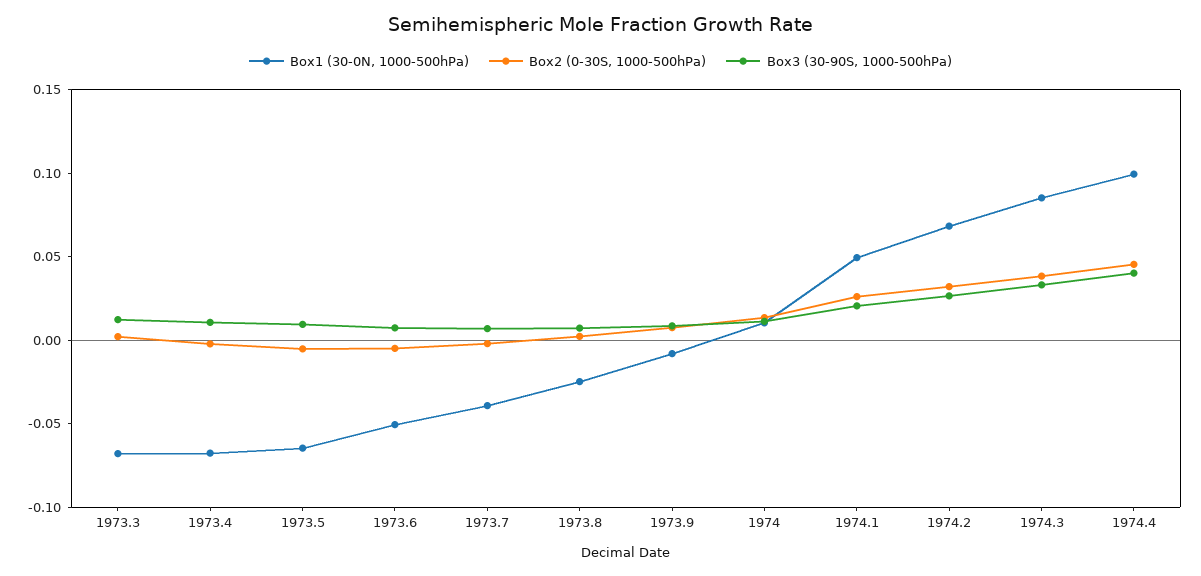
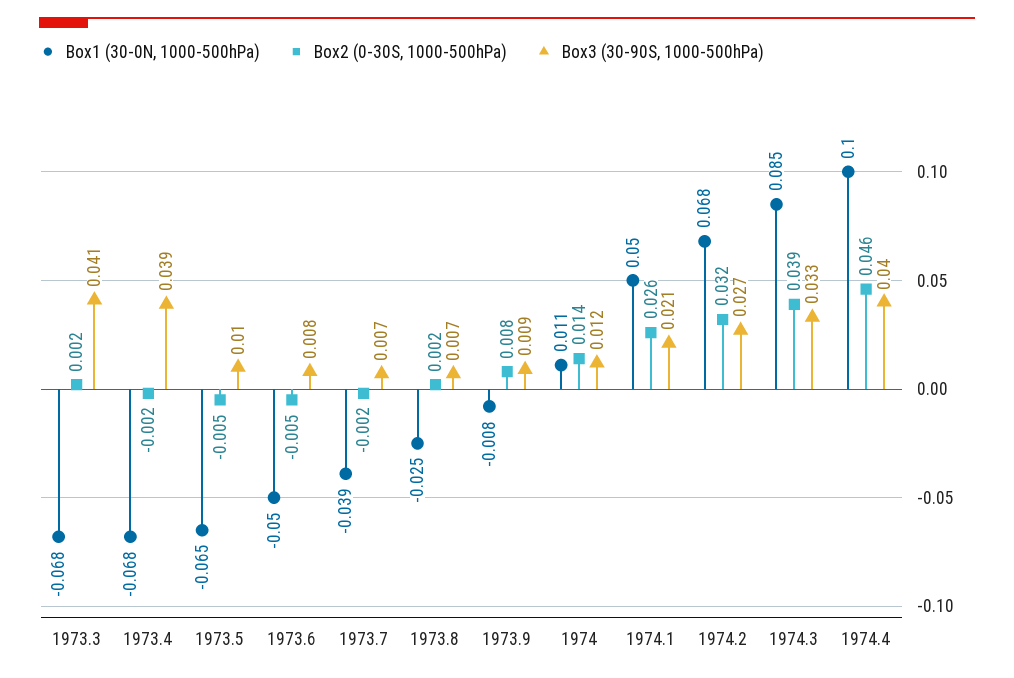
  {
    "Box1 (30-0N, 1000-500hPa)": {
      "1973.3": -0.068,
      "1973.4": -0.068,
      "1973.5": -0.065,
      "1973.6": -0.05,
      "1973.7": -0.039,
      "1973.8": -0.025,
      "1973.9": -0.008,
      "1974": 0.011,
      "1974.1": 0.05,
      "1974.2": 0.068,
      "1974.3": 0.085,
      "1974.4": 0.1
    },
    "Box2 (0-30S, 1000-500hPa)": {
      "1973.3": 0.002,
      "1973.4": -0.002,
      "1973.5": -0.005,
      "1973.6": -0.005,
      "1973.7": -0.002,
      "1973.8": 0.002,
      "1973.9": 0.008,
      "1974": 0.014,
      "1974.1": 0.026,
      "1974.2": 0.032,
      "1974.3": 0.039,
      "1974.4": 0.046
    },
    "Box3 (30-90S, 1000-500hPa)": {
-     "1973.3": 0.01,
+     "1973.3": 0.041,
-     "1973.4": 0.01,
+     "1973.4": 0.039,
      "1973.5": 0.01,
      "1973.6": 0.008,
      "1973.7": 0.007,
      "1973.8": 0.007,
      "1973.9": 0.009,
      "1974": 0.012,
      "1974.1": 0.021,
      "1974.2": 0.027,
      "1974.3": 0.033,
      "1974.4": 0.04
    }
  }

